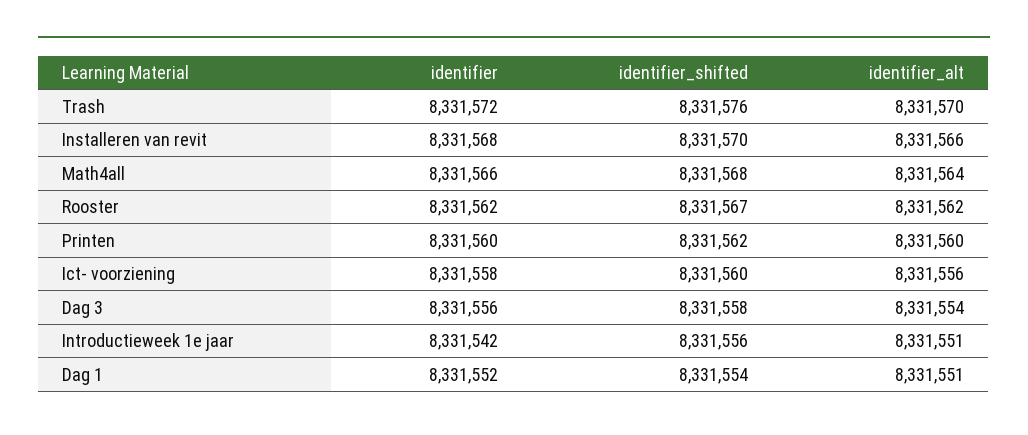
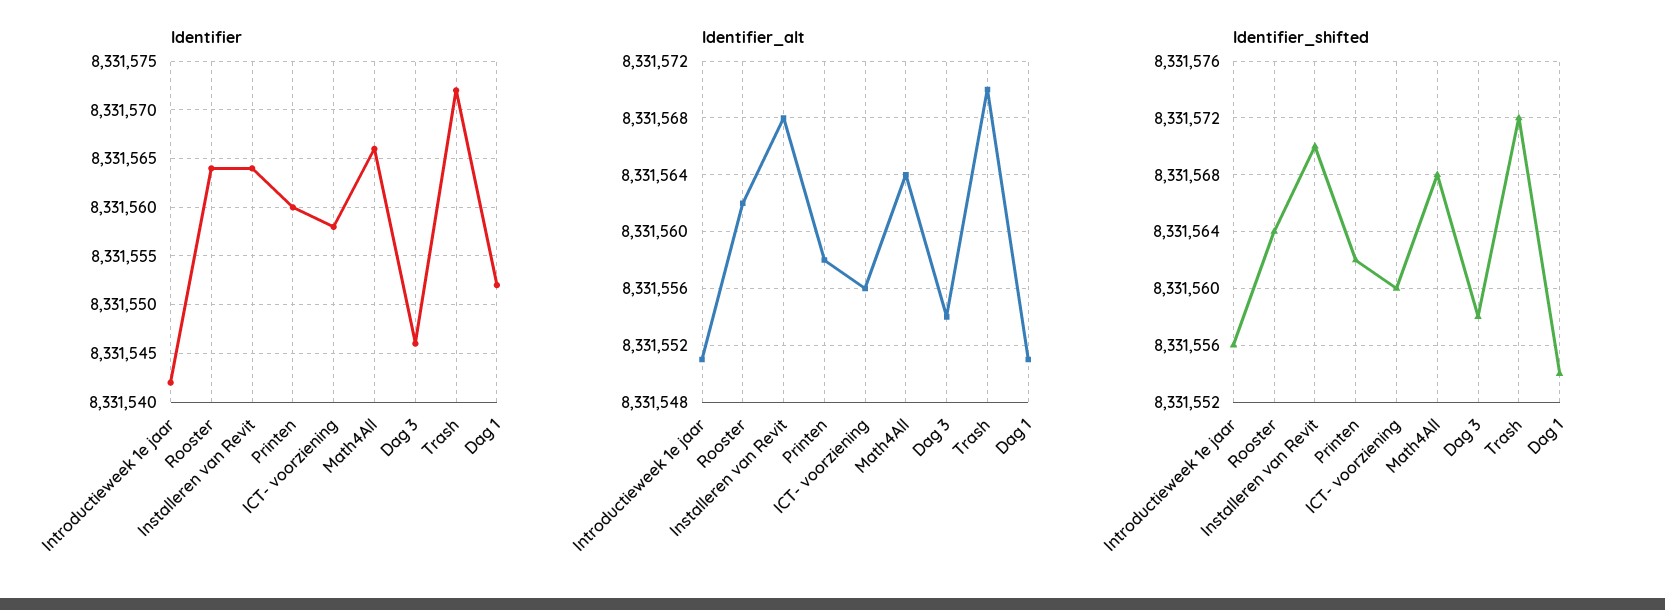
  {
    "identifier": {
      "Trash": 8331572,
-     "Installeren van revit": 8331568,
+     "Installeren van revit": 8331564,
      "Math4all": 8331566,
-     "Rooster": 8331562,
+     "Rooster": 8331564,
      "Printen": 8331560,
      "Ict- voorziening": 8331558,
-     "Dag 3": 8331556,
+     "Dag 3": 8331546,
      "Introductieweek 1e jaar": 8331542,
      "Dag 1": 8331552
    },
    "identifier_shifted": {
-     "Trash": 8331576,
+     "Trash": 8331572,
      "Installeren van revit": 8331570,
      "Math4all": 8331568,
-     "Rooster": 8331567,
+     "Rooster": 8331564,
      "Printen": 8331562,
      "Ict- voorziening": 8331560,
      "Dag 3": 8331558,
      "Introductieweek 1e jaar": 8331556,
      "Dag 1": 8331554
    },
    "identifier_alt": {
      "Trash": 8331570,
-     "Installeren van revit": 8331566,
+     "Installeren van revit": 8331568,
      "Math4all": 8331564,
      "Rooster": 8331562,
-     "Printen": 8331560,
+     "Printen": 8331558,
      "Ict- voorziening": 8331556,
      "Dag 3": 8331554,
      "Introductieweek 1e jaar": 8331551,
      "Dag 1": 8331551
    }
  }

